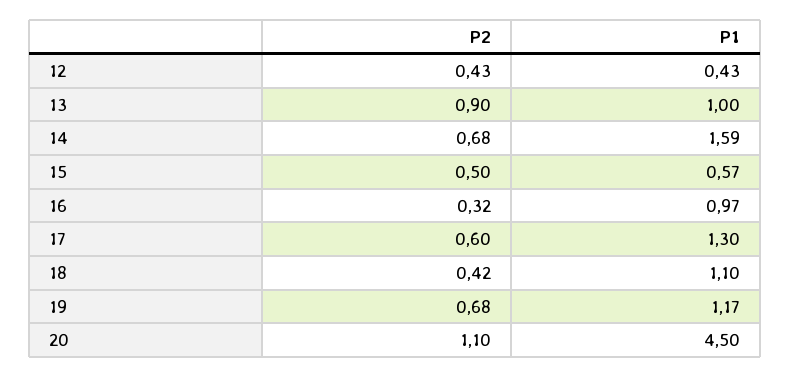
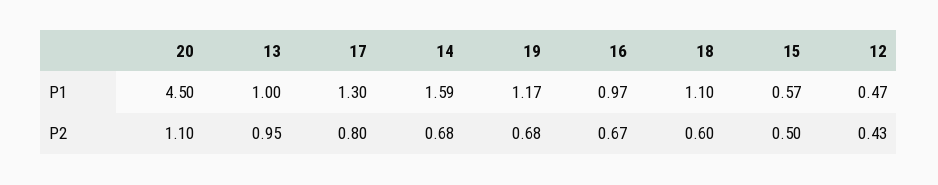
  {
    "P2": {
      "12": 0.43,
-     "13": 0.9,
+     "13": 0.95,
      "14": 0.68,
      "15": 0.5,
-     "16": 0.32,
+     "16": 0.67,
-     "17": 0.6,
+     "17": 0.8,
-     "18": 0.42,
+     "18": 0.6,
      "19": 0.68,
      "20": 1.1
    },
    "P1": {
-     "12": 0.43,
+     "12": 0.47,
      "13": 1,
      "14": 1.59,
      "15": 0.57,
      "16": 0.97,
      "17": 1.3,
      "18": 1.1,
      "19": 1.17,
      "20": 4.5
    }
  }

